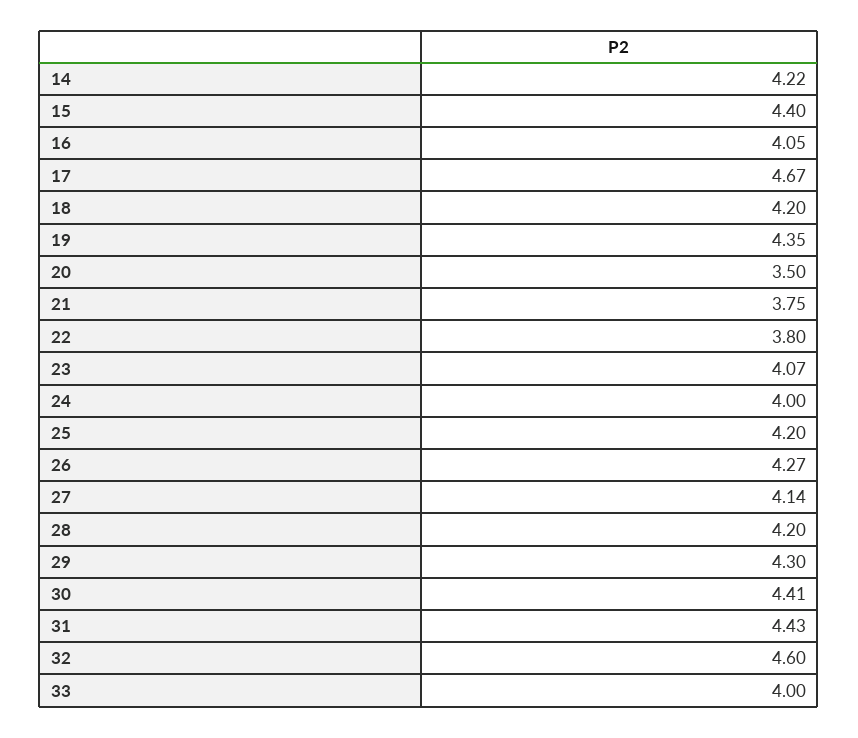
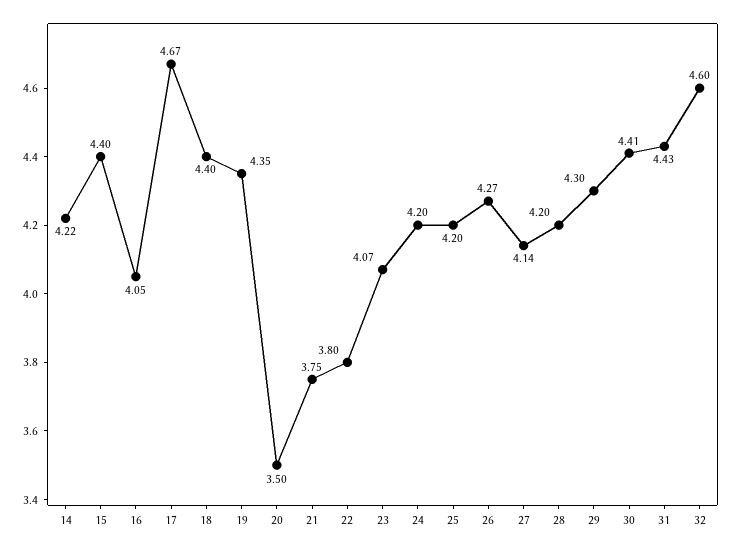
  {
    "14": 4.22,
    "15": 4.4,
    "16": 4.05,
    "17": 4.67,
-   "18": 4.2,
+   "18": 4.4,
    "19": 4.35,
    "20": 3.5,
    "21": 3.75,
    "22": 3.8,
    "23": 4.07,
-   "24": 4,
+   "24": 4.2,
    "25": 4.2,
    "26": 4.27,
    "27": 4.14,
    "28": 4.2,
    "29": 4.3,
    "30": 4.41,
    "31": 4.43,
-   "32": 4.6,
+   "32": 4.6
-   "33": 4
  }

